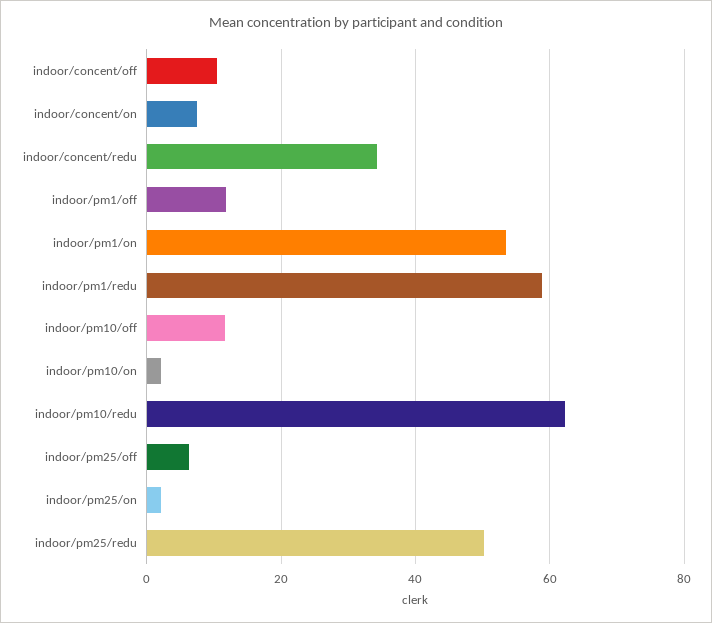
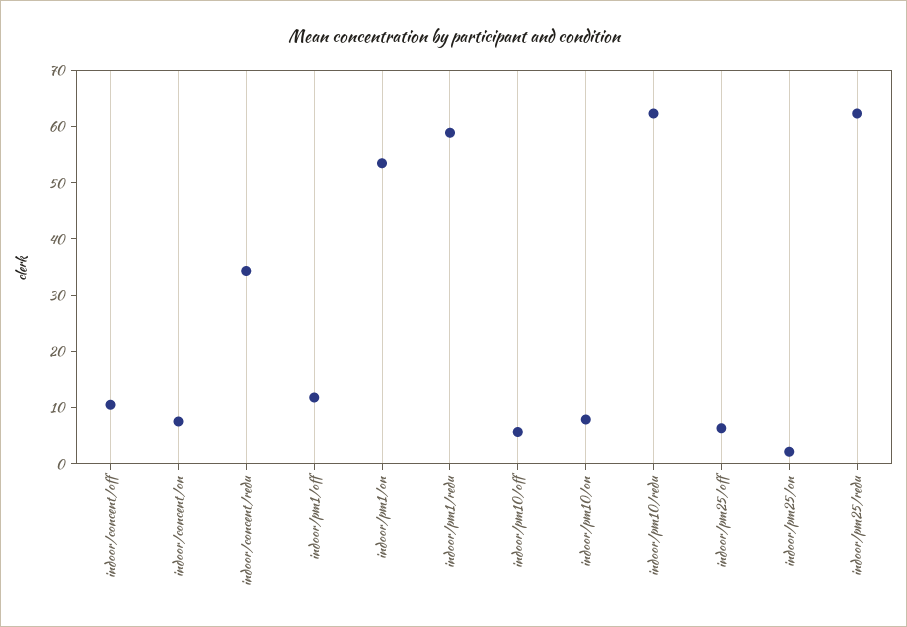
  {
    "indoor/concent/off": 10,
    "indoor/concent/on": 8,
    "indoor/concent/redu": 34,
    "indoor/pm1/off": 12,
    "indoor/pm1/on": 54,
    "indoor/pm1/redu": 58,
-   "indoor/pm10/off": 12,
+   "indoor/pm10/off": 6,
-   "indoor/pm10/on": 2,
+   "indoor/pm10/on": 8,
    "indoor/pm10/redu": 62,
    "indoor/pm25/off": 6,
    "indoor/pm25/on": 2,
-   "indoor/pm25/redu": 50
+   "indoor/pm25/redu": 62
  }

